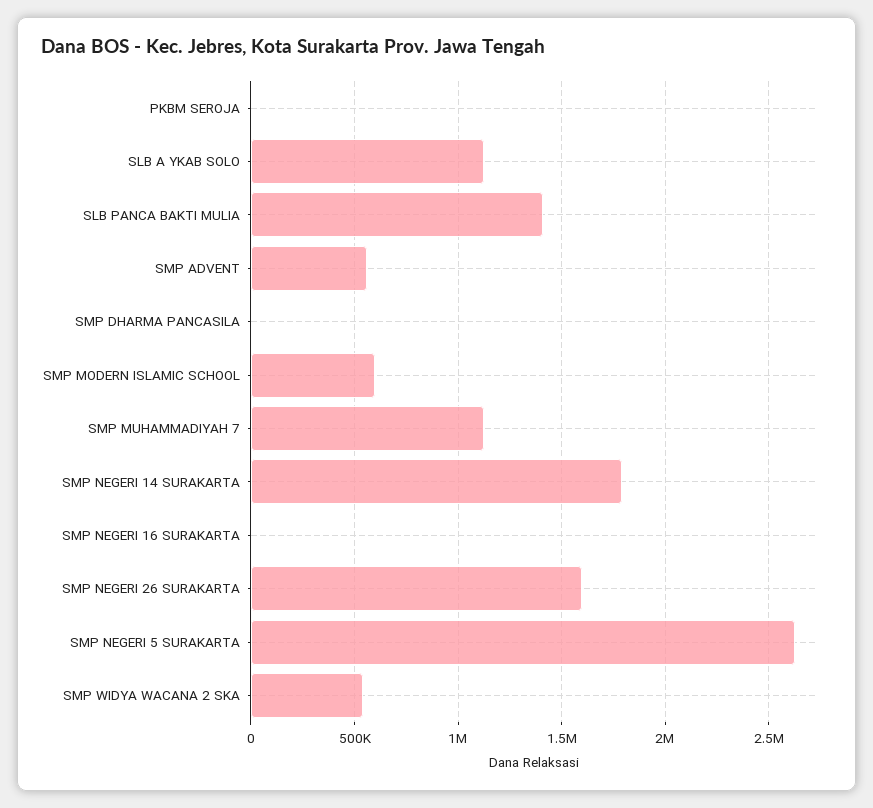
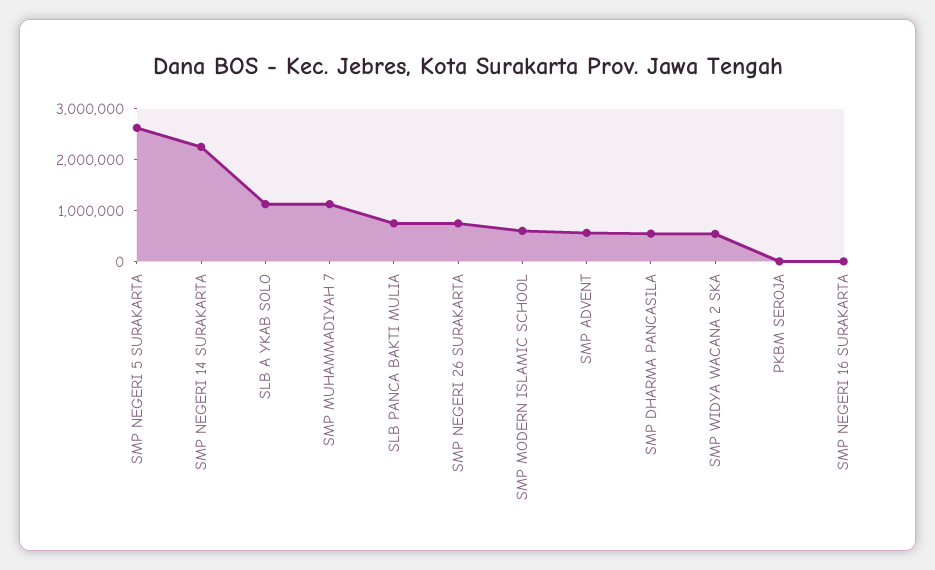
  {
    "PKBM SEROJA": 0,
    "SLB A YKAB SOLO": 1150000,
-   "SLB PANCA BAKTI MULIA": 1400000,
+   "SLB PANCA BAKTI MULIA": 800000,
    "SMP ADVENT": 550000,
-   "SMP DHARMA PANCASILA": 0,
+   "SMP DHARMA PANCASILA": 600000,
    "SMP MODERN ISLAMIC SCHOOL": 600000,
    "SMP MUHAMMADIYAH 7": 1150000,
-   "SMP NEGERI 14 SURAKARTA": 1800000,
+   "SMP NEGERI 14 SURAKARTA": 2200000,
    "SMP NEGERI 16 SURAKARTA": 0,
-   "SMP NEGERI 26 SURAKARTA": 1600000,
+   "SMP NEGERI 26 SURAKARTA": 800000,
    "SMP NEGERI 5 SURAKARTA": 2650000,
    "SMP WIDYA WACANA 2 SKA": 550000
  }

